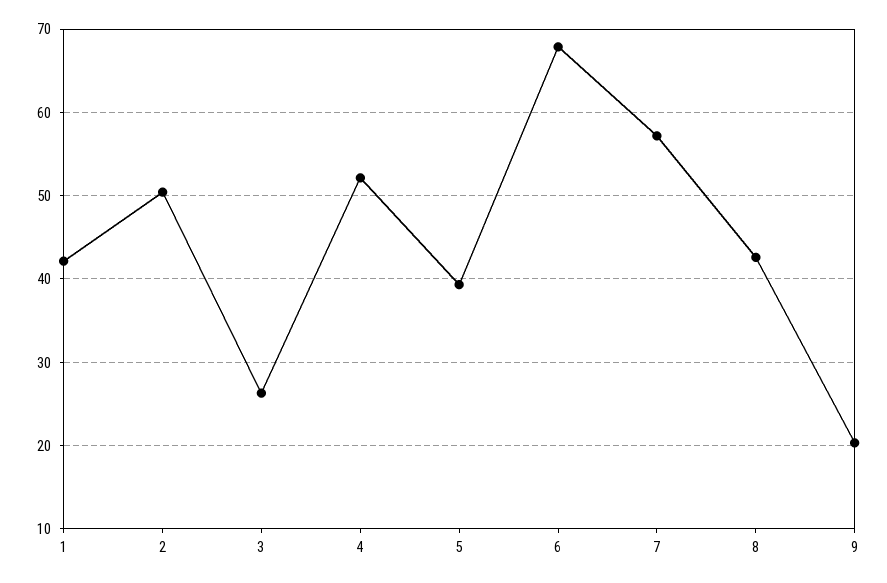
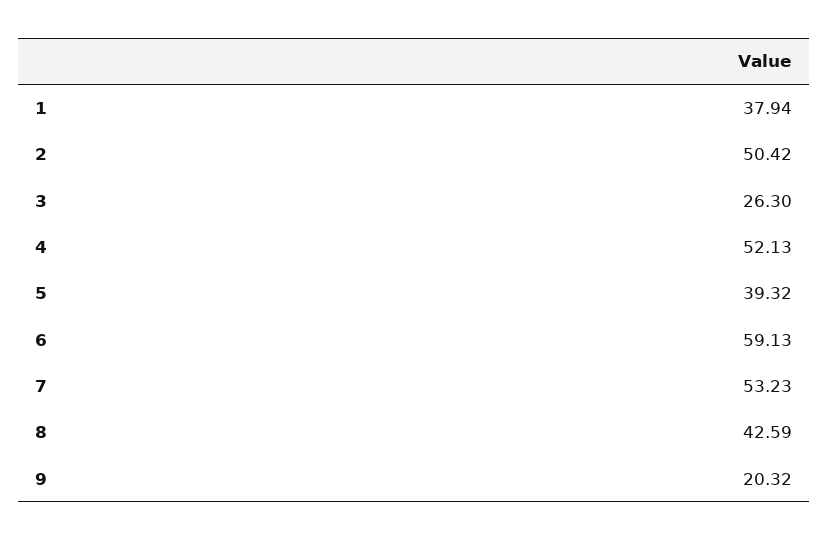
  {
-   "1": 42,
+   "1": 37.94,
    "2": 50.42,
    "3": 26.3,
    "4": 52.13,
    "5": 39.32,
-   "6": 68,
+   "6": 59.13,
-   "7": 57,
+   "7": 53.23,
    "8": 42.59,
    "9": 20.32
  }

